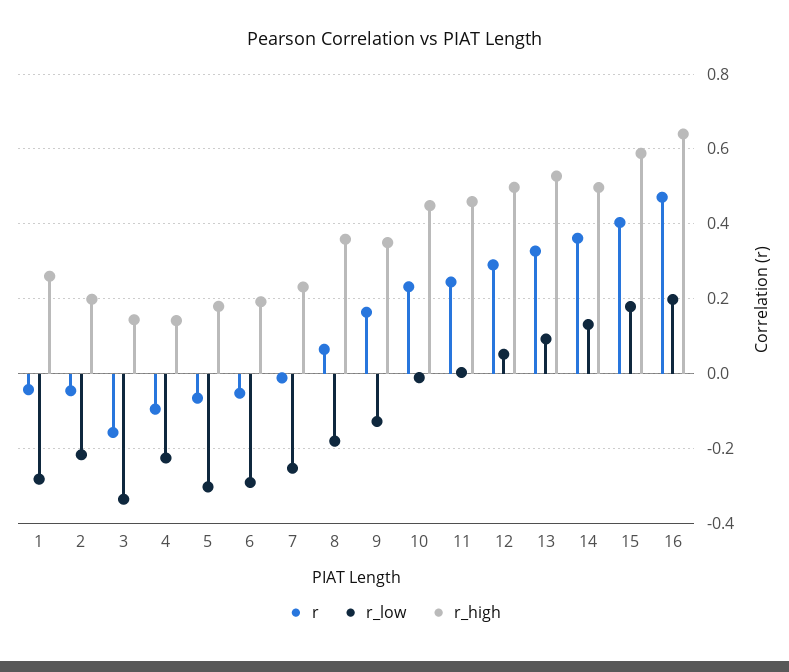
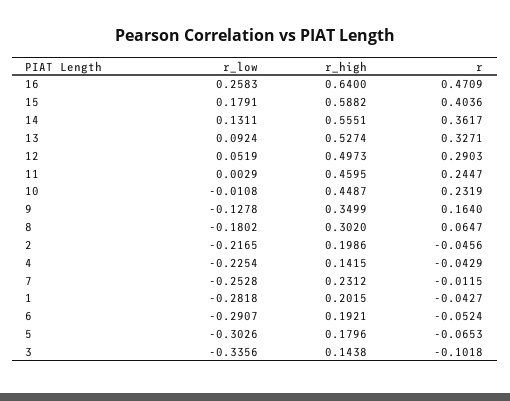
  {
    "r": {
      "1": -0.0427,
      "2": -0.0456,
-     "3": -0.16,
+     "3": -0.1018,
-     "4": -0.1,
+     "4": -0.0429,
      "5": -0.0653,
      "6": -0.0524,
      "7": -0.0115,
      "8": 0.0647,
      "9": 0.164,
      "10": 0.2319,
      "11": 0.2447,
      "12": 0.2903,
      "13": 0.3271,
      "14": 0.3617,
      "15": 0.4036,
      "16": 0.4709
    },
    "r_low": {
      "1": -0.2818,
      "2": -0.2165,
      "3": -0.3356,
      "4": -0.2254,
      "5": -0.3026,
      "6": -0.2907,
      "7": -0.2528,
      "8": -0.1802,
      "9": -0.1278,
      "10": -0.0108,
      "11": 0.0029,
      "12": 0.0519,
      "13": 0.0924,
      "14": 0.1311,
      "15": 0.1791,
-     "16": 0.2
+     "16": 0.2583
    },
    "r_high": {
-     "1": 0.26,
+     "1": 0.2015,
      "2": 0.1986,
      "3": 0.1438,
      "4": 0.1415,
      "5": 0.1796,
      "6": 0.1921,
      "7": 0.2312,
-     "8": 0.36,
+     "8": 0.302,
      "9": 0.3499,
      "10": 0.4487,
      "11": 0.4595,
      "12": 0.4973,
      "13": 0.5274,
-     "14": 0.5,
+     "14": 0.5551,
      "15": 0.5882,
      "16": 0.64
    }
  }

